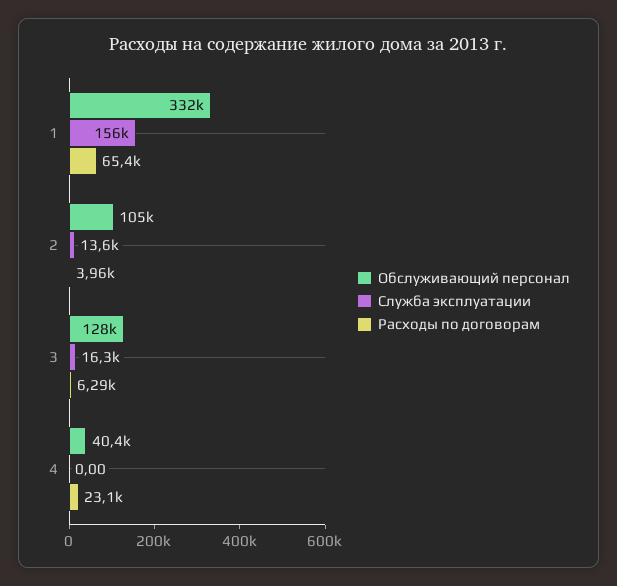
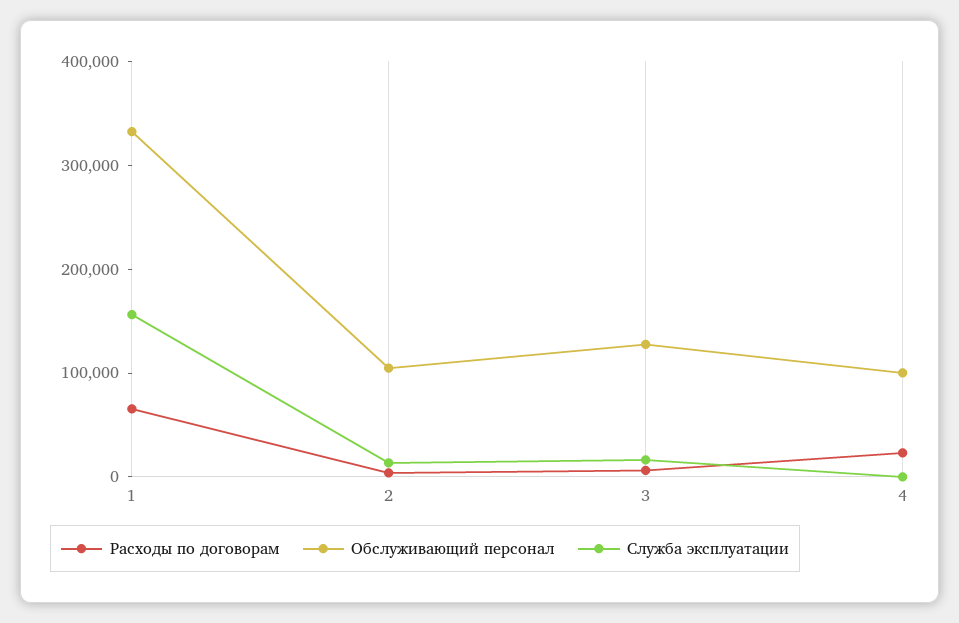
  {
    "Обслуживающий персонал": {
      "1": 332000,
      "2": 105000,
      "3": 128000,
-     "4": 40400
+     "4": 100000
    },
    "Служба эксплуатации": {
      "1": 156000,
      "2": 13600,
      "3": 16300,
      "4": 0
    },
    "Расходы по договорам": {
      "1": 65400,
      "2": 3960,
      "3": 6290,
      "4": 23100
    }
  }

